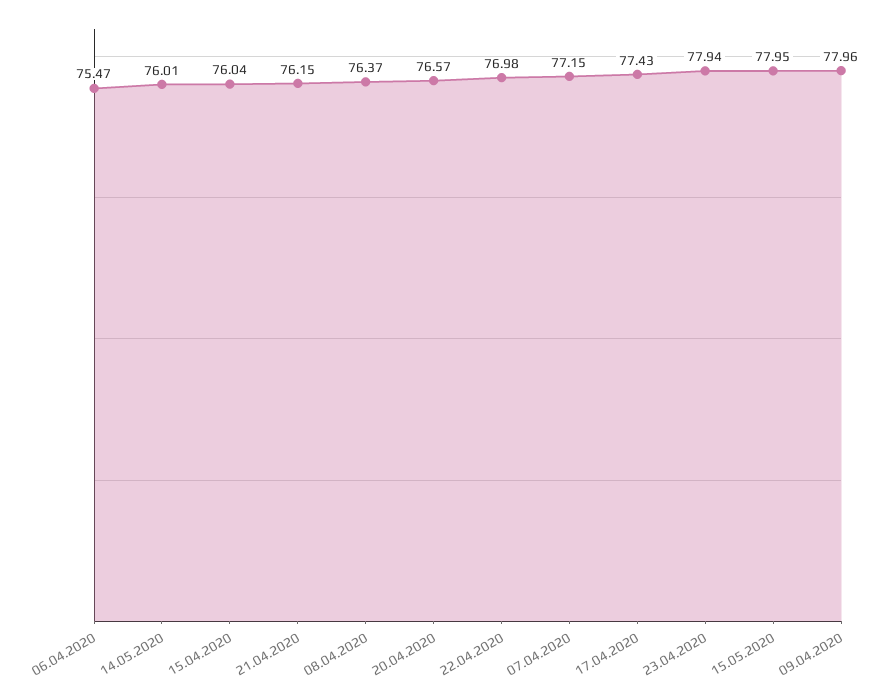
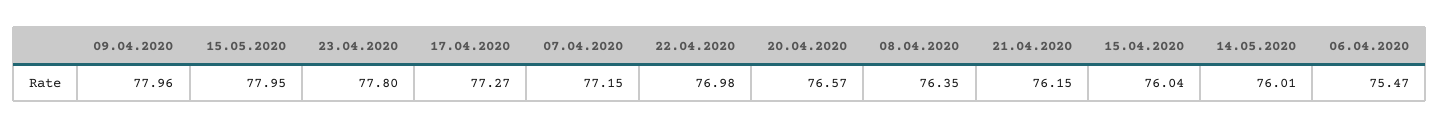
  {
    "06.04.2020": 75.47,
    "14.05.2020": 76.01,
    "15.04.2020": 76.04,
    "21.04.2020": 76.15,
-   "08.04.2020": 76.37,
+   "08.04.2020": 76.35,
    "20.04.2020": 76.57,
    "22.04.2020": 76.98,
    "07.04.2020": 77.15,
-   "17.04.2020": 77.43,
+   "17.04.2020": 77.27,
-   "23.04.2020": 77.94,
+   "23.04.2020": 77.8,
    "15.05.2020": 77.95,
    "09.04.2020": 77.96
  }

